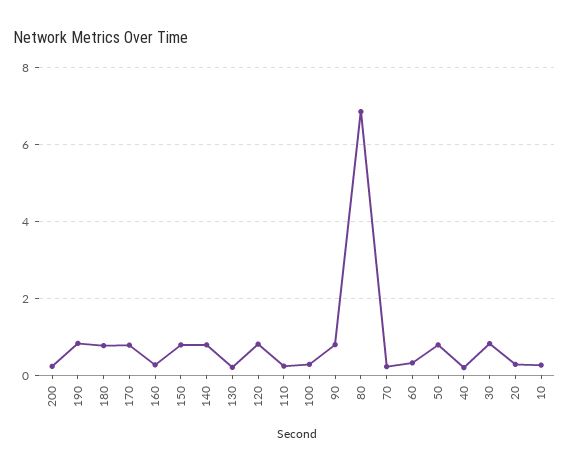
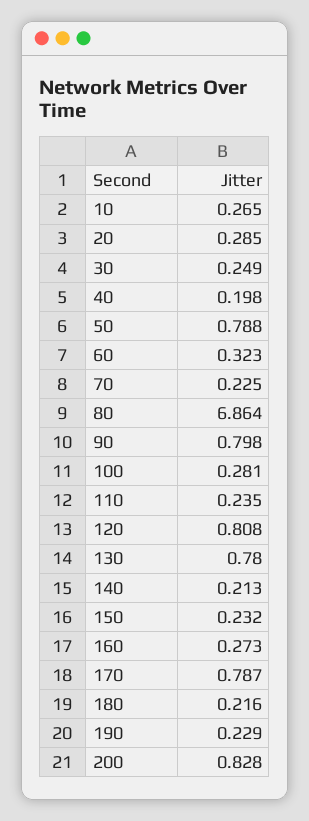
  {
-   "200": 0.2,
+   "200": 0.828,
-   "190": 0.8,
+   "190": 0.229,
-   "180": 0.8,
+   "180": 0.216,
    "170": 0.787,
    "160": 0.273,
-   "150": 0.8,
+   "150": 0.232,
-   "140": 0.8,
+   "140": 0.213,
-   "130": 0.2,
+   "130": 0.78,
    "120": 0.808,
    "110": 0.235,
    "100": 0.281,
    "90": 0.798,
    "80": 6.864,
    "70": 0.225,
    "60": 0.323,
    "50": 0.788,
    "40": 0.198,
-   "30": 0.8,
+   "30": 0.249,
    "20": 0.285,
    "10": 0.265
  }

